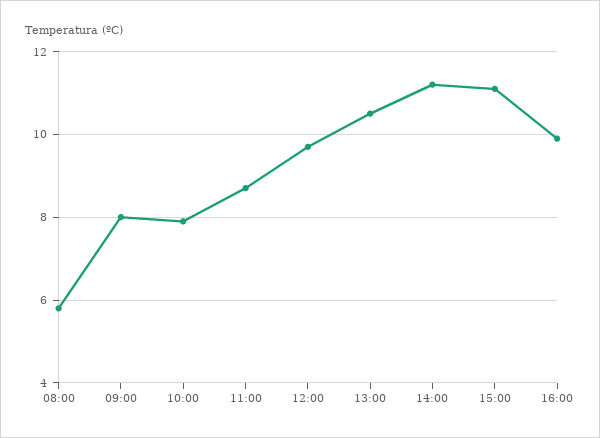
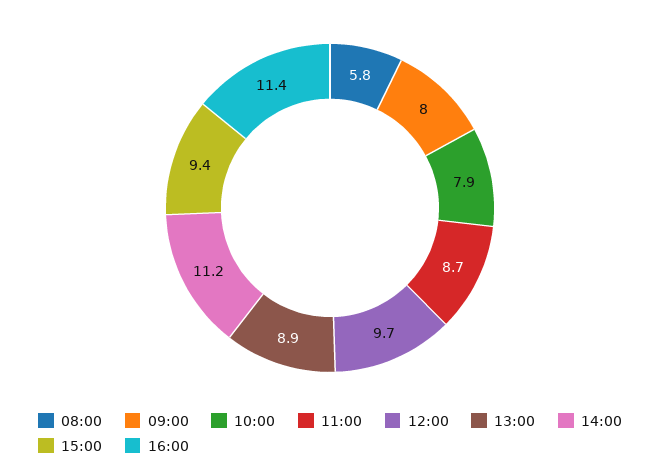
  {
    "08:00": 5.8,
    "09:00": 8,
    "10:00": 7.9,
    "11:00": 8.7,
    "12:00": 9.7,
-   "13:00": 10.5,
+   "13:00": 8.9,
    "14:00": 11.2,
-   "15:00": 11,
+   "15:00": 9.4,
-   "16:00": 10
+   "16:00": 11.4
  }

